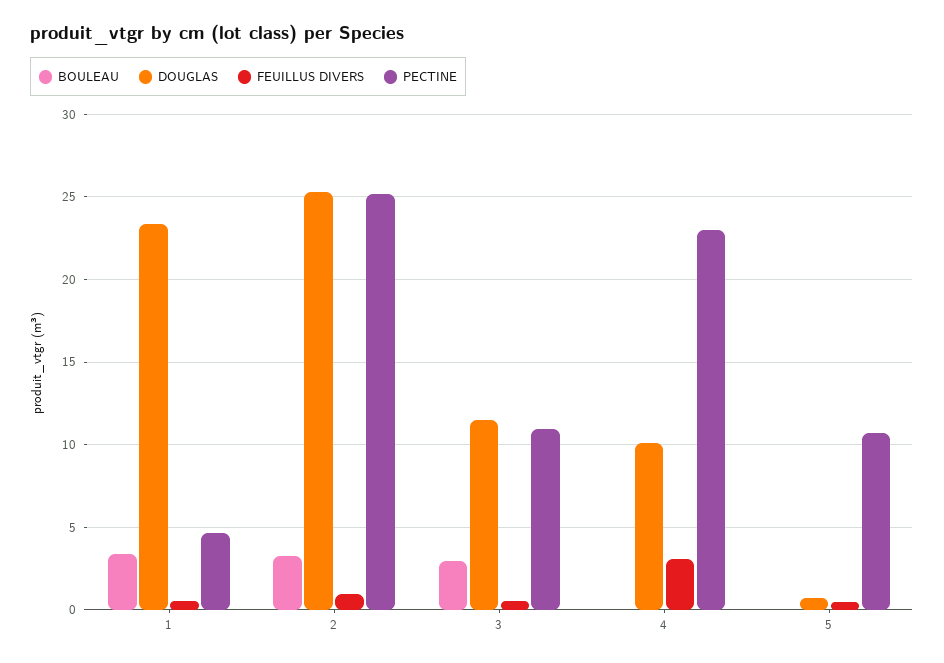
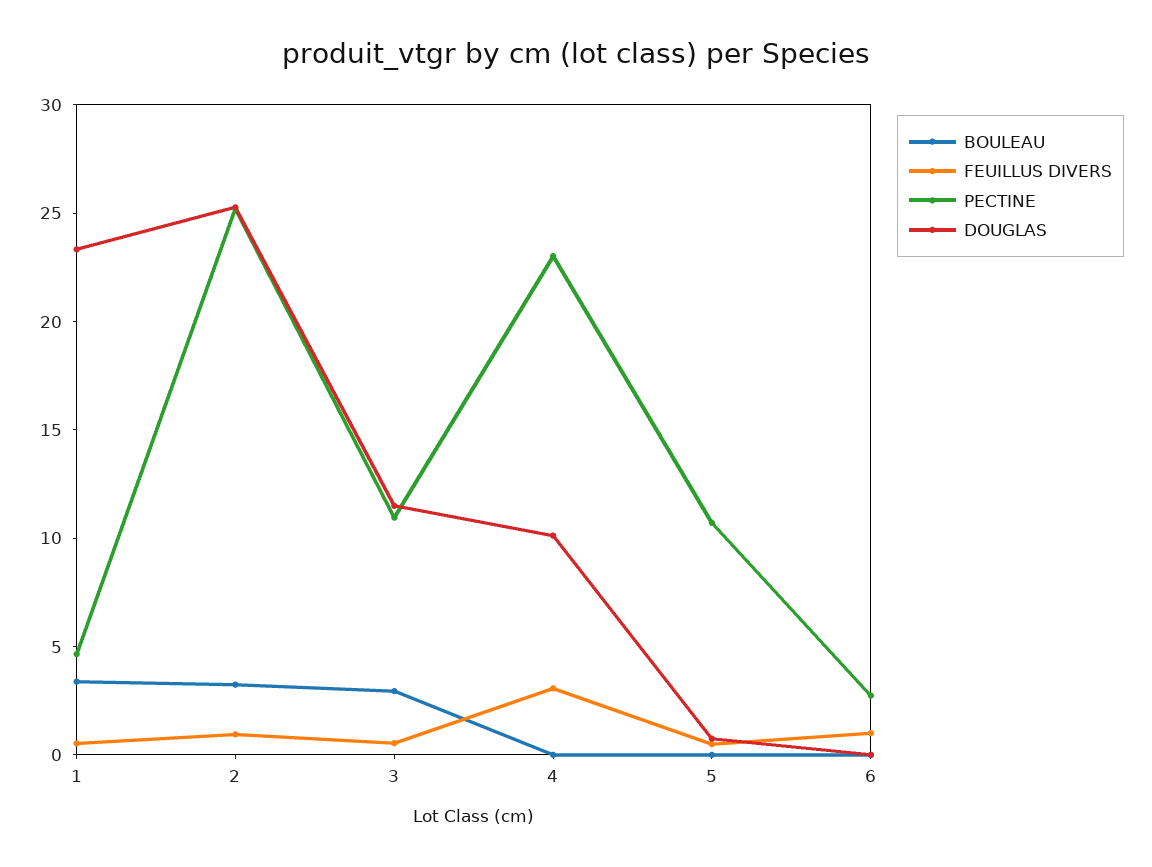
  {
    "BOULEAU": {
      "1": 3.5,
      "2": 3,
      "3": 3,
      "4": 0,
-     "5": 0
+     "5": 0,
+     "6": 0
    },
    "DOUGLAS": {
      "1": 23.5,
      "2": 25.5,
      "3": 11.5,
      "4": 10,
-     "5": 1
+     "5": 1,
+     "6": 0
    },
    "FEUILLUS DIVERS": {
      "1": 0.5,
      "2": 1,
      "3": 0.5,
      "4": 3,
-     "5": 0.5
+     "5": 0.5,
+     "6": 1
    },
    "PECTINE": {
      "1": 4.5,
      "2": 25,
      "3": 11,
      "4": 23,
-     "5": 10.5
+     "5": 10.5,
+     "6": 3
    }
  }

